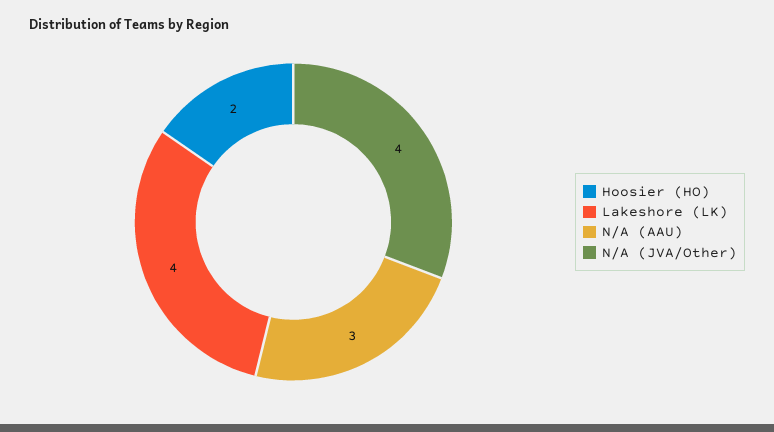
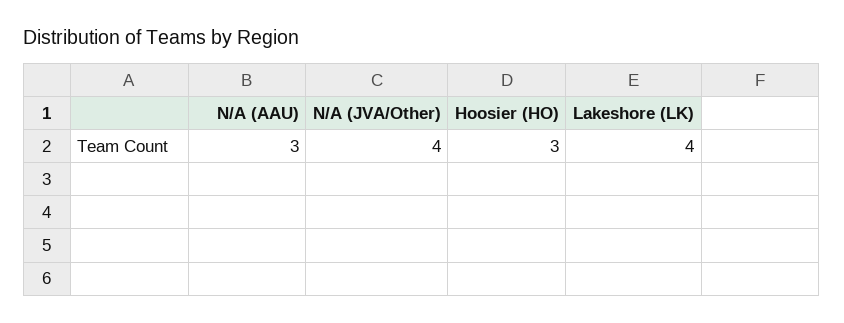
  {
-   "Hoosier (HO)": 2,
+   "Hoosier (HO)": 3,
    "Lakeshore (LK)": 4,
    "N/A (AAU)": 3,
    "N/A (JVA/Other)": 4
  }

